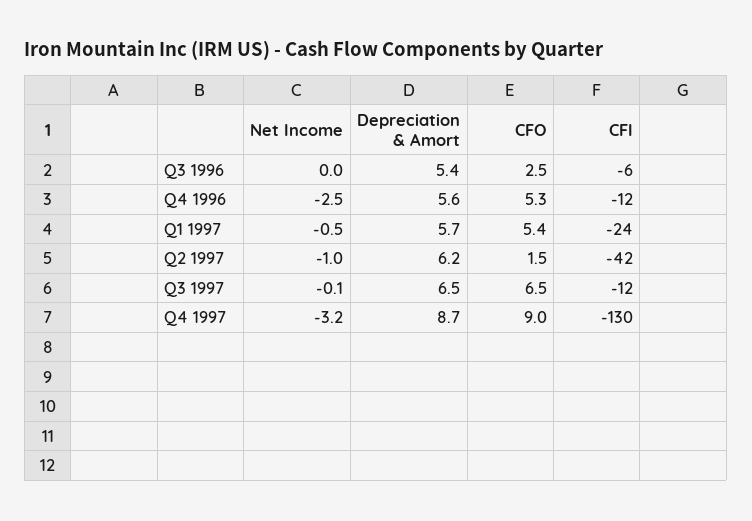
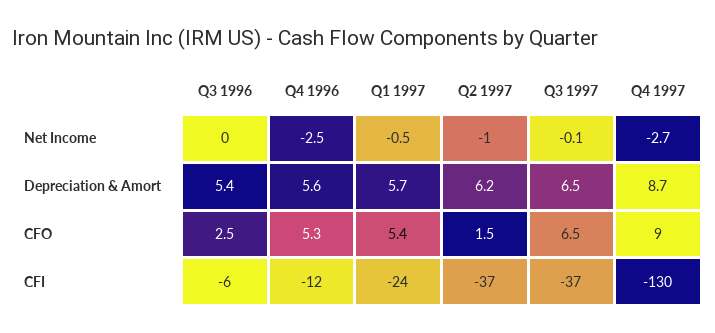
  {
    "Net Income": {
      "Q3 1996": 0,
      "Q4 1996": -2.5,
      "Q1 1997": -0.5,
      "Q2 1997": -1,
      "Q3 1997": -0.1,
-     "Q4 1997": -3.2
+     "Q4 1997": -2.7
    },
    "Depreciation & Amort": {
      "Q3 1996": 5.4,
      "Q4 1996": 5.6,
      "Q1 1997": 5.7,
      "Q2 1997": 6.2,
      "Q3 1997": 6.5,
      "Q4 1997": 8.7
    },
    "CFO": {
      "Q3 1996": 2.5,
      "Q4 1996": 5.3,
      "Q1 1997": 5.4,
      "Q2 1997": 1.5,
      "Q3 1997": 6.5,
      "Q4 1997": 9
    },
    "CFI": {
      "Q3 1996": -6,
      "Q4 1996": -12,
      "Q1 1997": -24,
-     "Q2 1997": -42,
+     "Q2 1997": -37,
-     "Q3 1997": -12,
+     "Q3 1997": -37,
      "Q4 1997": -130
    }
  }

